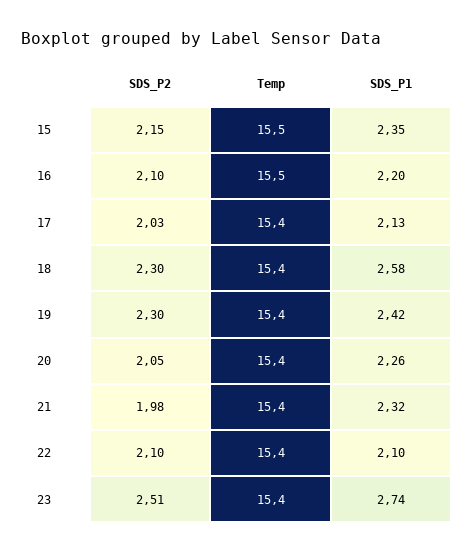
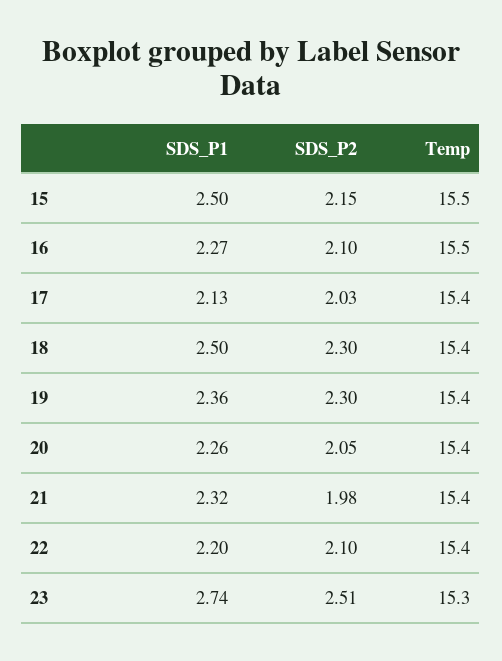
  {
    "SDS_P2": {
      "15": 2.15,
      "16": 2.1,
      "17": 2.03,
      "18": 2.3,
      "19": 2.3,
      "20": 2.05,
      "21": 1.98,
      "22": 2.1,
      "23": 2.51
    },
    "Temp": {
      "15": 15.5,
      "16": 15.5,
      "17": 15.4,
      "18": 15.4,
      "19": 15.4,
      "20": 15.4,
      "21": 15.4,
      "22": 15.4,
-     "23": 15.4
+     "23": 15.3
    },
    "SDS_P1": {
-     "15": 2.35,
+     "15": 2.5,
-     "16": 2.2,
+     "16": 2.27,
      "17": 2.13,
-     "18": 2.58,
+     "18": 2.5,
-     "19": 2.42,
+     "19": 2.36,
      "20": 2.26,
      "21": 2.32,
-     "22": 2.1,
+     "22": 2.2,
      "23": 2.74
    }
  }

